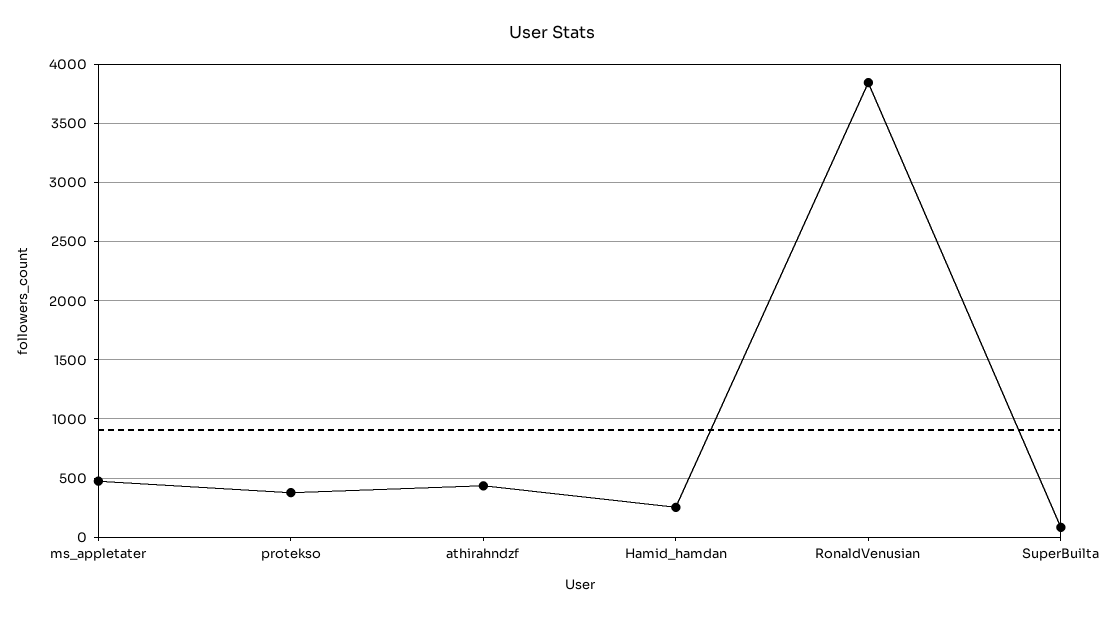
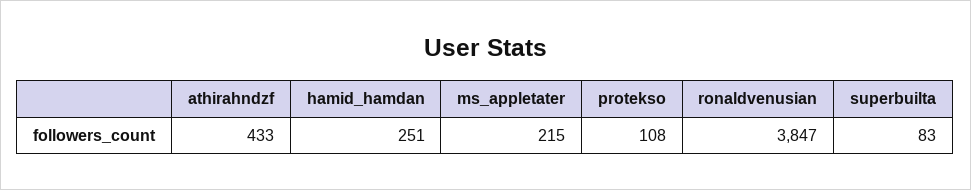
  {
-   "ms_appletater": 500,
+   "ms_appletater": 215,
-   "protekso": 400,
+   "protekso": 108,
    "athirahndzf": 433,
    "Hamid_hamdan": 251,
    "RonaldVenusian": 3847,
    "SuperBuilta": 83
  }

